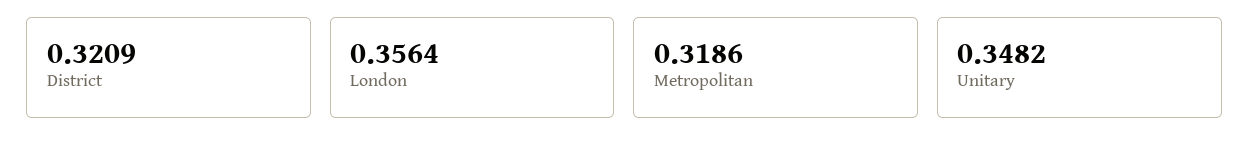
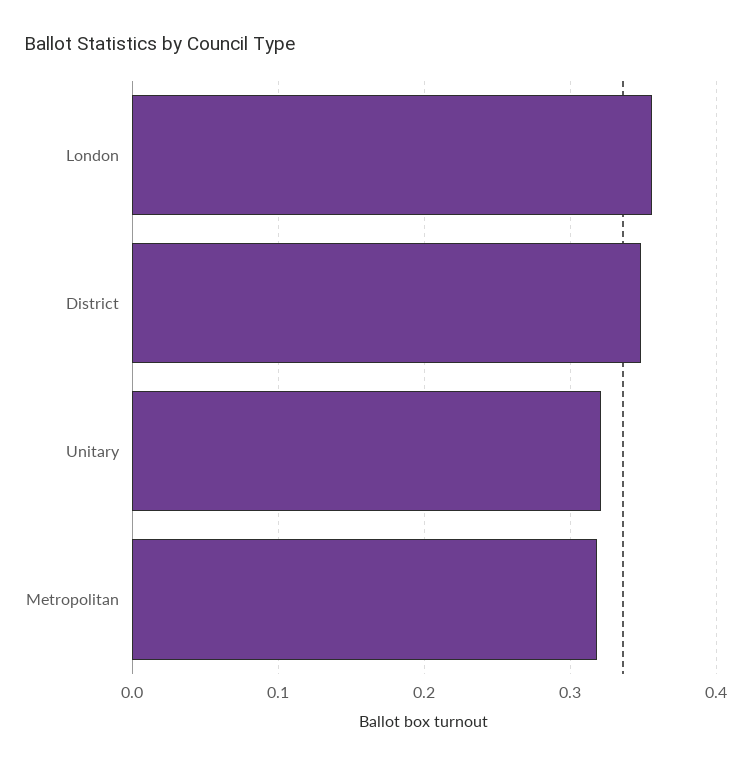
  {
-   "District": 0.3209,
+   "District": 0.35,
    "London": 0.3564,
    "Metropolitan": 0.3186,
-   "Unitary": 0.3482
+   "Unitary": 0.32
  }

